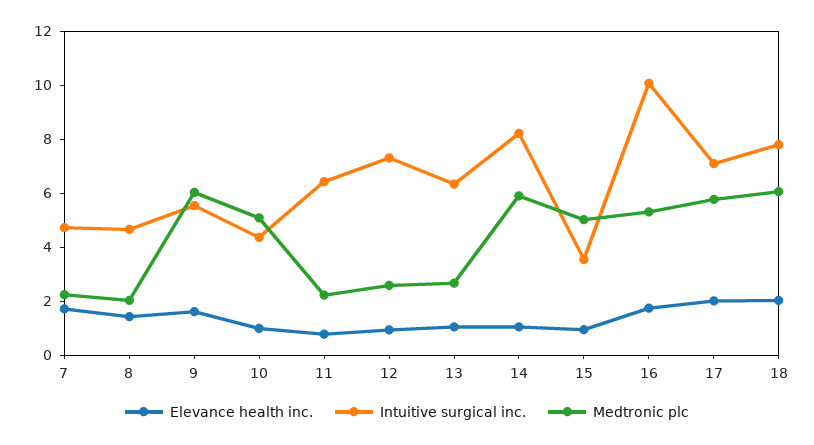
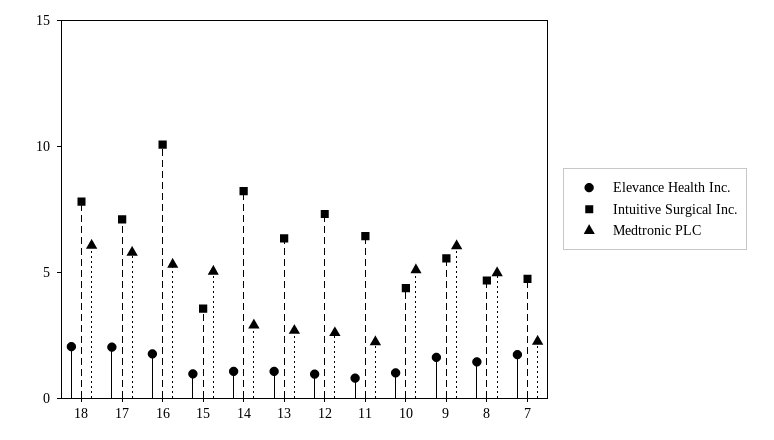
  {
    "Elevance health inc.": {
      "7": 1.5,
      "8": 1.5,
      "9": 1.5,
      "10": 1,
      "11": 1,
      "12": 1,
      "13": 1,
      "14": 1,
      "15": 1,
      "16": 2,
      "17": 2,
      "18": 2
    },
    "Intuitive surgical inc.": {
      "7": 4.5,
      "8": 4.5,
      "9": 5.5,
      "10": 4.5,
      "11": 6.5,
      "12": 7.5,
      "13": 6.5,
      "14": 8,
      "15": 3.5,
      "16": 10,
      "17": 7,
      "18": 8
    },
    "Medtronic plc": {
      "7": 2.5,
-     "8": 2,
+     "8": 5,
      "9": 6,
      "10": 5,
      "11": 2,
      "12": 2.5,
      "13": 2.5,
-     "14": 6,
+     "14": 3,
      "15": 5,
      "16": 5.5,
      "17": 6,
      "18": 6
    }
  }

